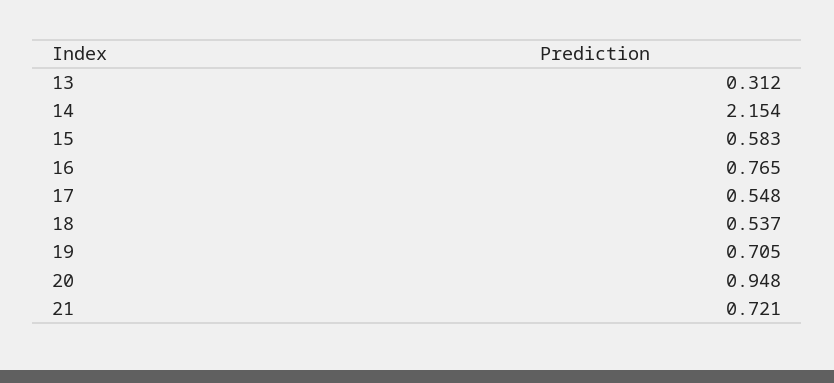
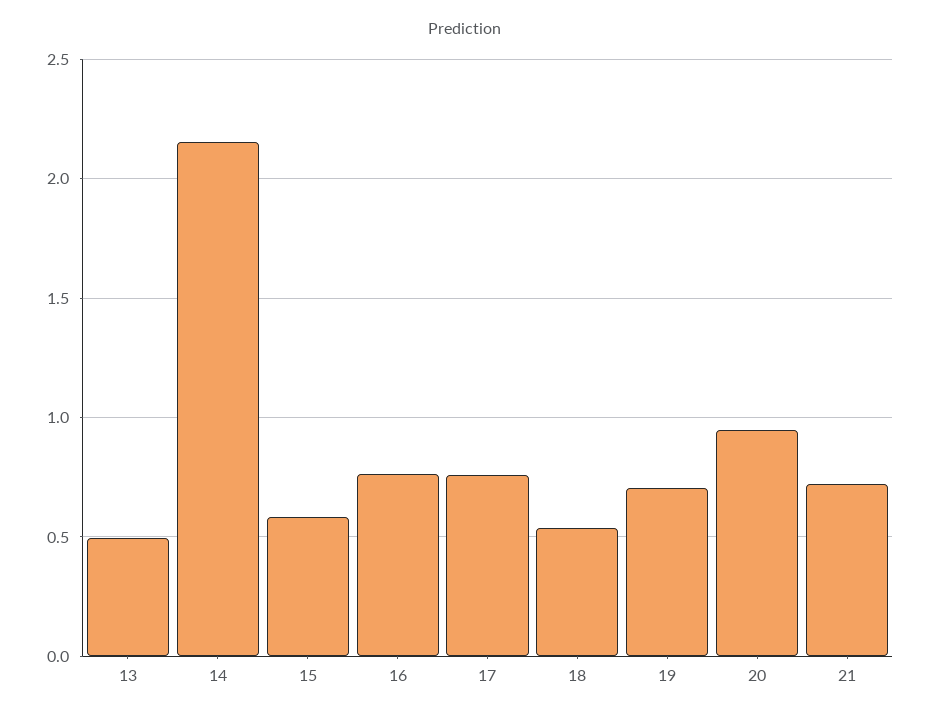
  {
-   "13": 0.312,
+   "13": 0.5,
    "14": 2.154,
    "15": 0.583,
    "16": 0.765,
-   "17": 0.548,
+   "17": 0.75,
    "18": 0.537,
    "19": 0.705,
    "20": 0.948,
    "21": 0.721
  }

